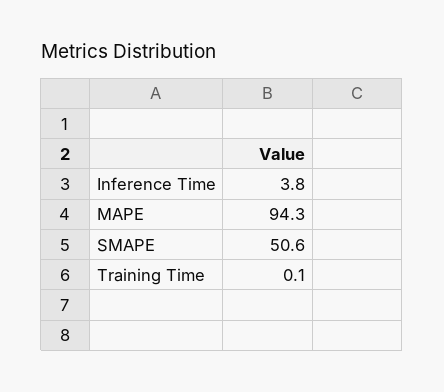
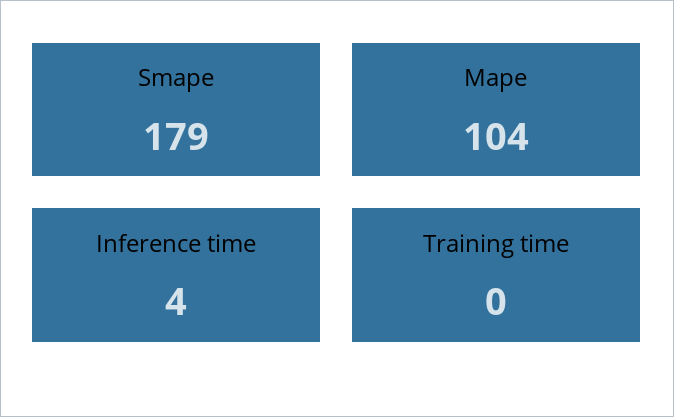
  {
    "Inference Time": 3.8,
-   "MAPE": 94.3,
+   "MAPE": 104,
-   "SMAPE": 50.6,
+   "SMAPE": 179,
    "Training Time": 0.1
  }

